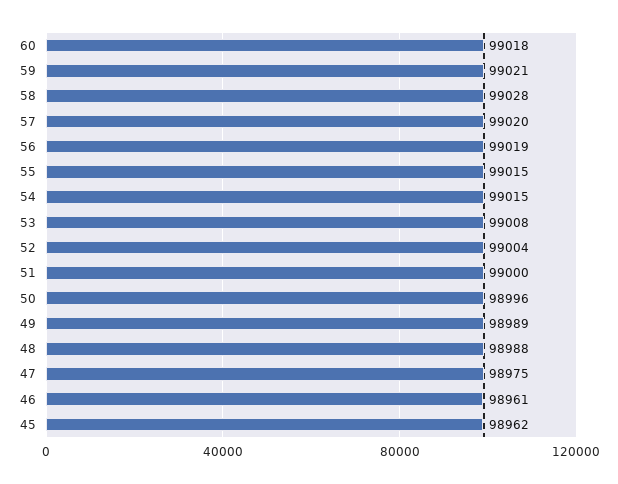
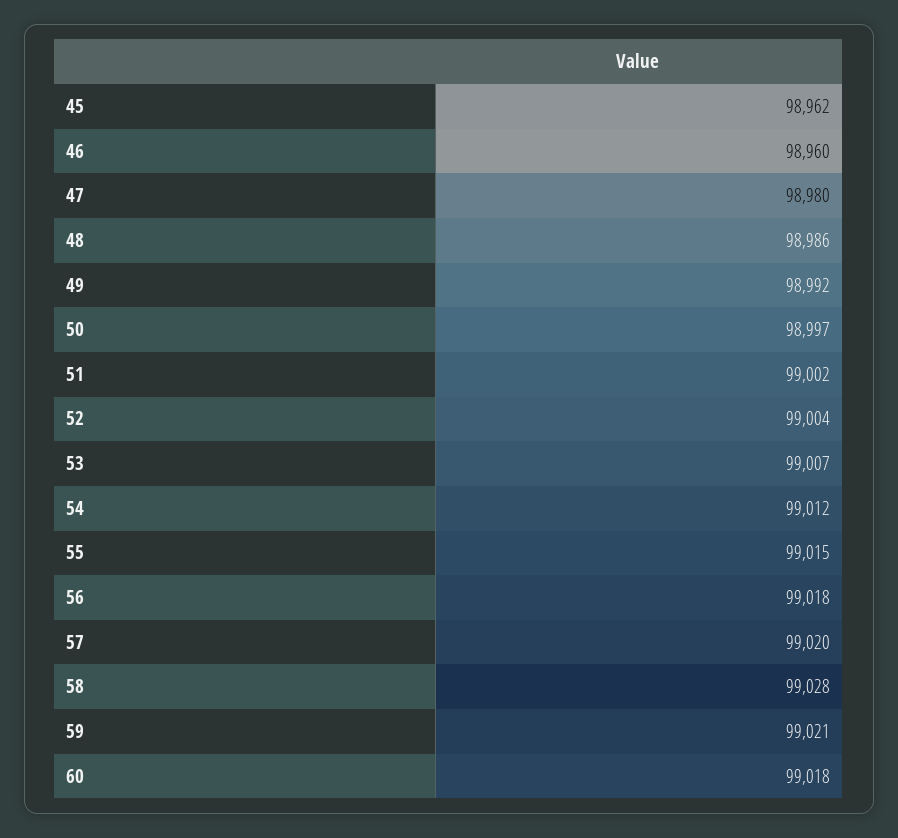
  {
    "60": 99018,
    "59": 99021,
    "58": 99028,
    "57": 99020,
-   "56": 99019,
+   "56": 99018,
    "55": 99015,
-   "54": 99015,
+   "54": 99012,
-   "53": 99008,
+   "53": 99007,
    "52": 99004,
-   "51": 99000,
+   "51": 99002,
-   "50": 98996,
+   "50": 98997,
-   "49": 98989,
+   "49": 98992,
-   "48": 98988,
+   "48": 98986,
-   "47": 98975,
+   "47": 98980,
-   "46": 98961,
+   "46": 98960,
    "45": 98962
  }

